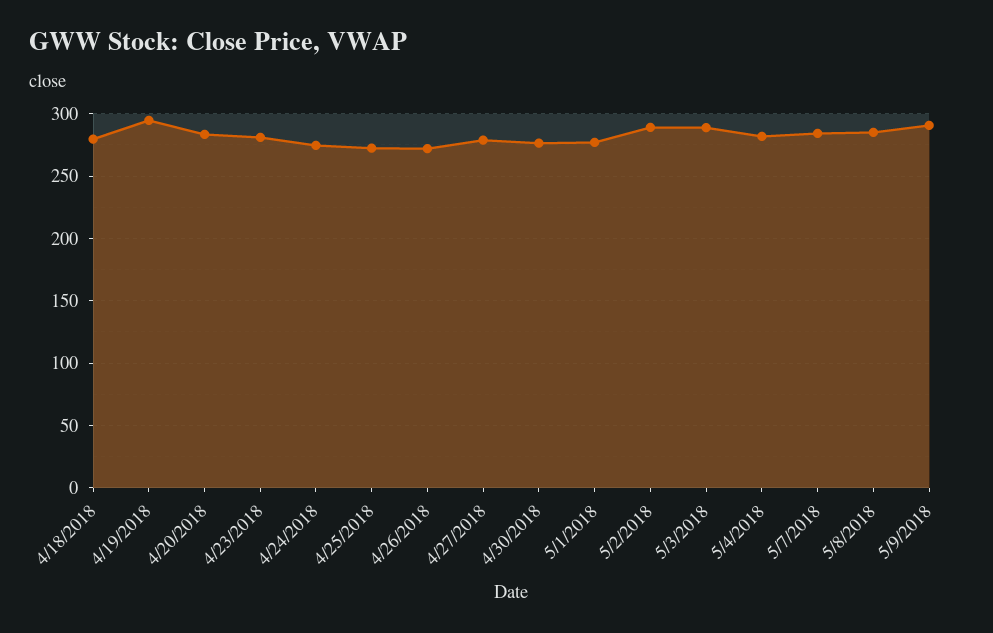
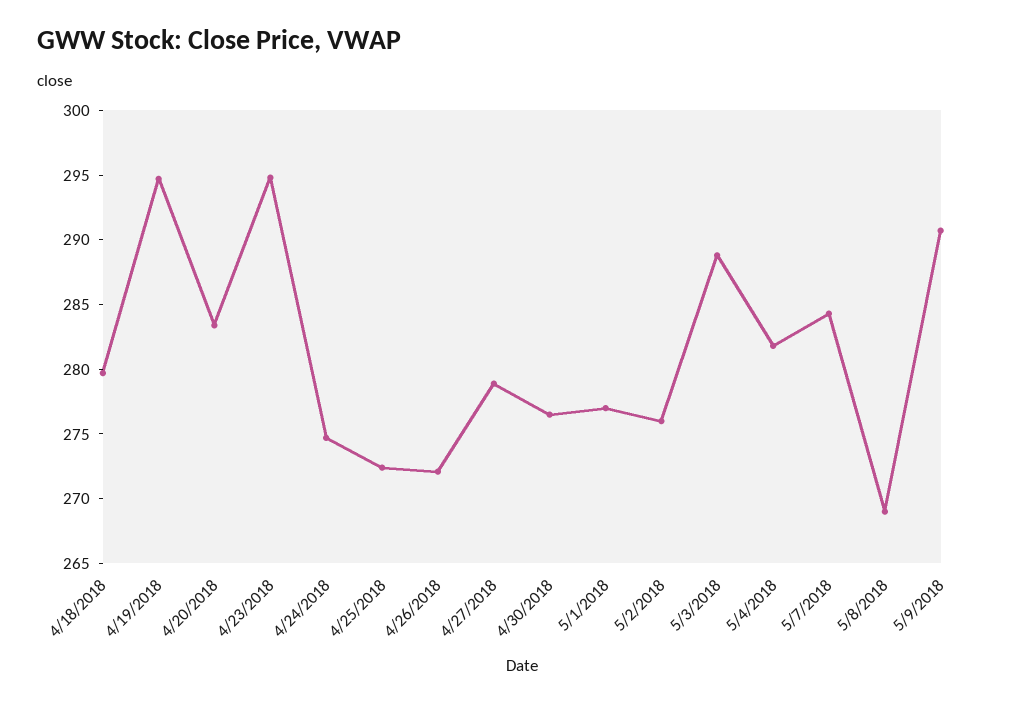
  {
    "4/18/2018": 280,
    "4/19/2018": 295,
    "4/20/2018": 283,
-   "4/23/2018": 280,
+   "4/23/2018": 295,
    "4/24/2018": 275,
    "4/25/2018": 272,
    "4/26/2018": 272,
    "4/27/2018": 279,
    "4/30/2018": 277,
    "5/1/2018": 277,
-   "5/2/2018": 290,
+   "5/2/2018": 276,
    "5/3/2018": 289,
    "5/4/2018": 282,
    "5/7/2018": 284,
-   "5/8/2018": 285,
+   "5/8/2018": 269,
    "5/9/2018": 291
  }

